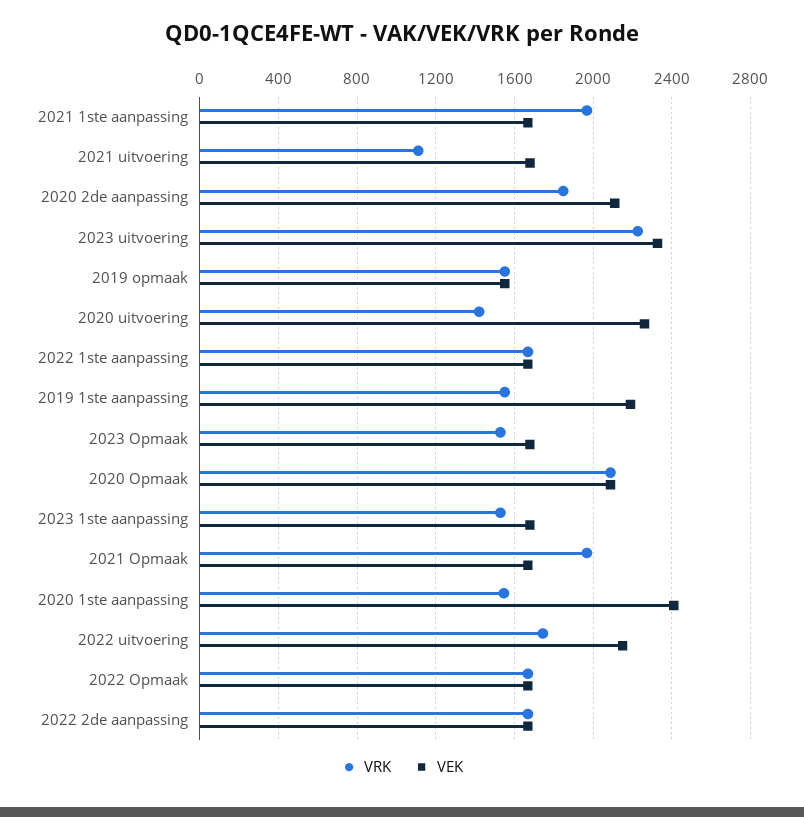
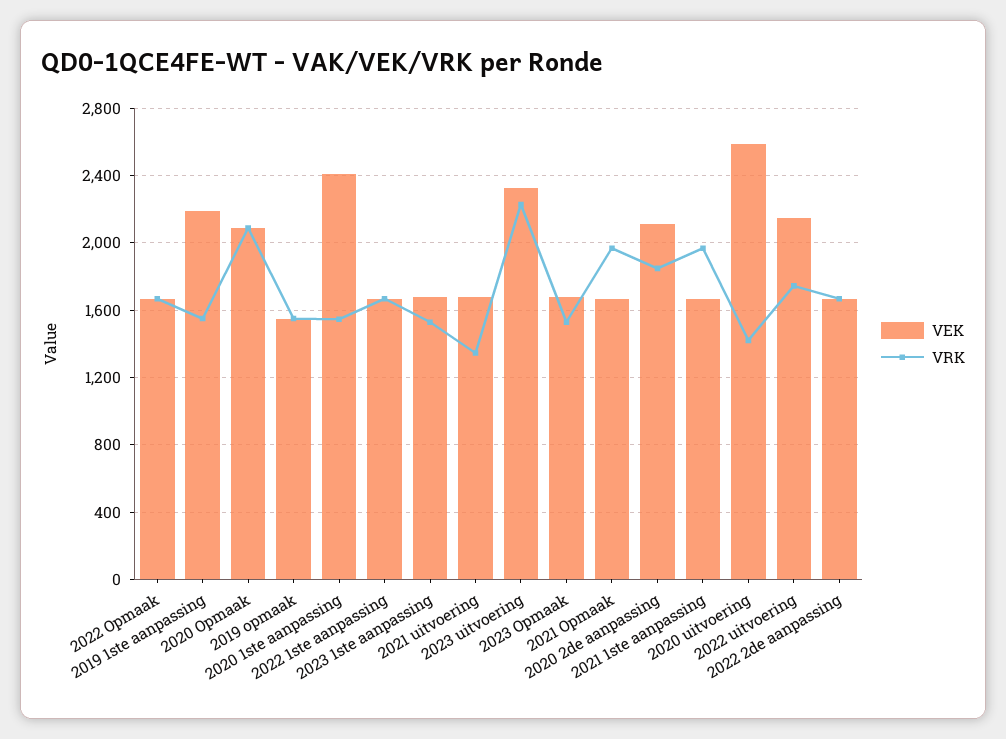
  {
    "VRK": {
      "2021 1ste aanpassing": 1950,
-     "2021 uitvoering": 1100,
+     "2021 uitvoering": 1350,
      "2020 2de aanpassing": 1850,
      "2023 uitvoering": 2250,
      "2019 opmaak": 1550,
      "2020 uitvoering": 1400,
      "2022 1ste aanpassing": 1650,
      "2019 1ste aanpassing": 1550,
      "2023 Opmaak": 1550,
      "2020 Opmaak": 2100,
      "2023 1ste aanpassing": 1550,
      "2021 Opmaak": 1950,
      "2020 1ste aanpassing": 1550,
      "2022 uitvoering": 1750,
      "2022 Opmaak": 1650,
      "2022 2de aanpassing": 1650
    },
    "VEK": {
      "2021 1ste aanpassing": 1650,
      "2021 uitvoering": 1700,
      "2020 2de aanpassing": 2100,
      "2023 uitvoering": 2350,
      "2019 opmaak": 1550,
-     "2020 uitvoering": 2250,
+     "2020 uitvoering": 2600,
      "2022 1ste aanpassing": 1650,
      "2019 1ste aanpassing": 2200,
      "2023 Opmaak": 1700,
      "2020 Opmaak": 2100,
      "2023 1ste aanpassing": 1700,
      "2021 Opmaak": 1650,
      "2020 1ste aanpassing": 2400,
      "2022 uitvoering": 2150,
      "2022 Opmaak": 1650,
      "2022 2de aanpassing": 1650
    }
  }

